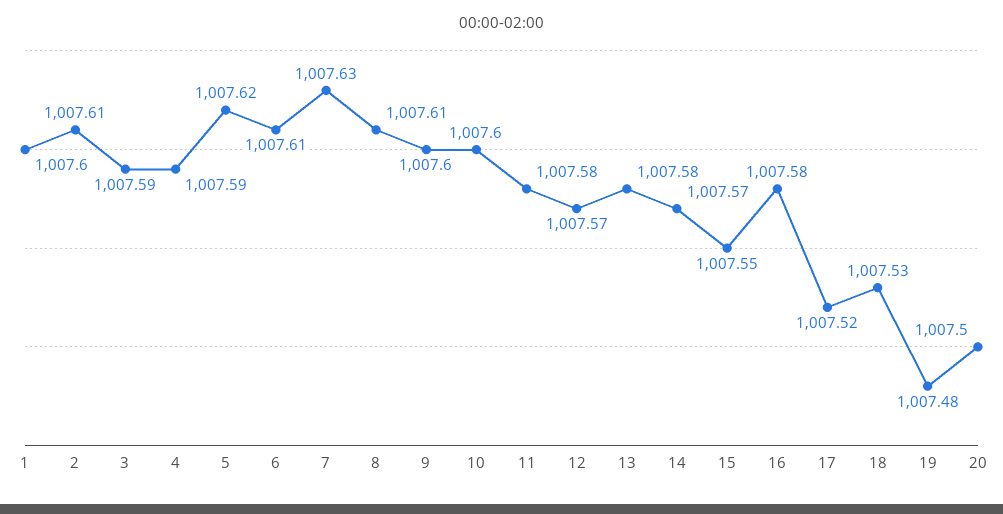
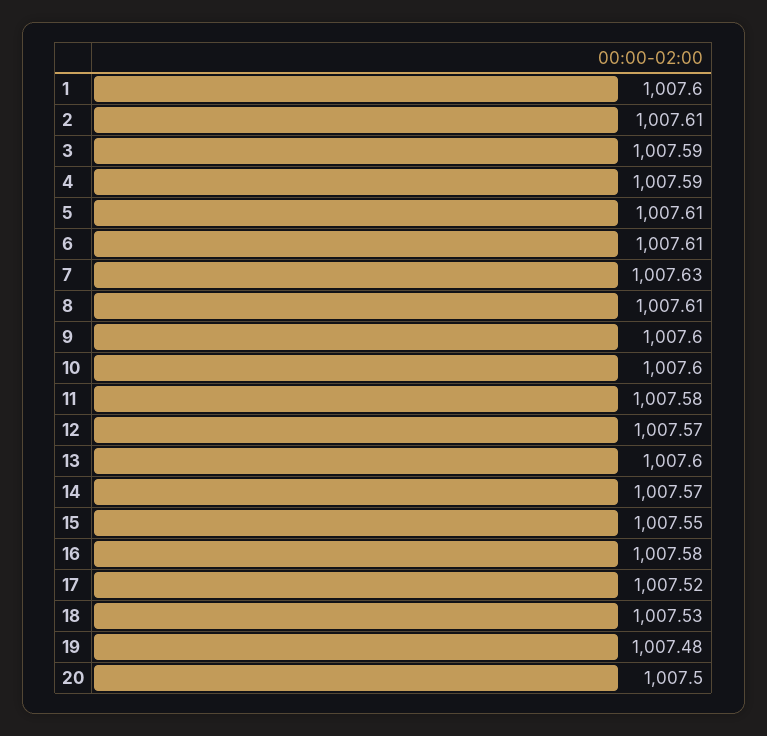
  {
    "1": 1007.6,
    "2": 1007.61,
    "3": 1007.59,
    "4": 1007.59,
-   "5": 1007.62,
+   "5": 1007.61,
    "6": 1007.61,
    "7": 1007.63,
    "8": 1007.61,
    "9": 1007.6,
    "10": 1007.6,
    "11": 1007.58,
    "12": 1007.57,
-   "13": 1007.58,
+   "13": 1007.6,
    "14": 1007.57,
    "15": 1007.55,
    "16": 1007.58,
    "17": 1007.52,
    "18": 1007.53,
    "19": 1007.48,
    "20": 1007.5
  }

